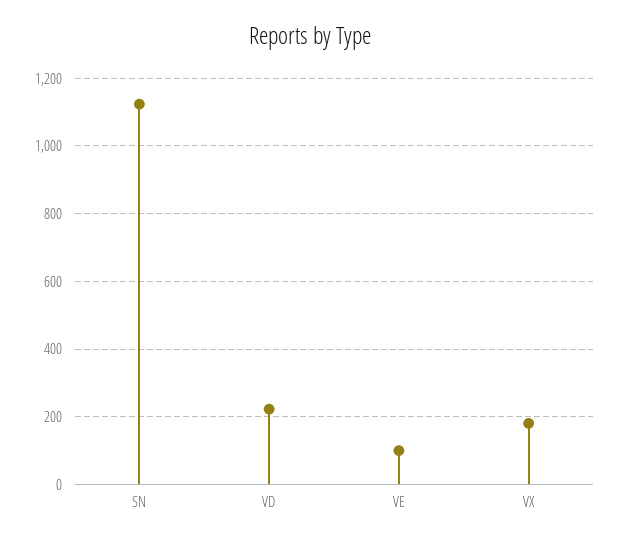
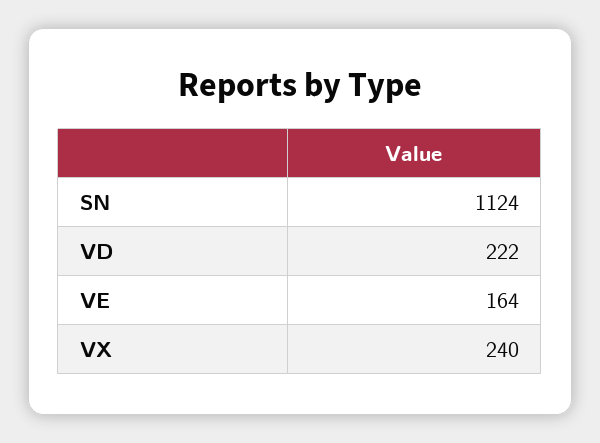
  {
    "SN": 1124,
    "VD": 222,
-   "VE": 100,
+   "VE": 164,
-   "VX": 180
+   "VX": 240
  }

